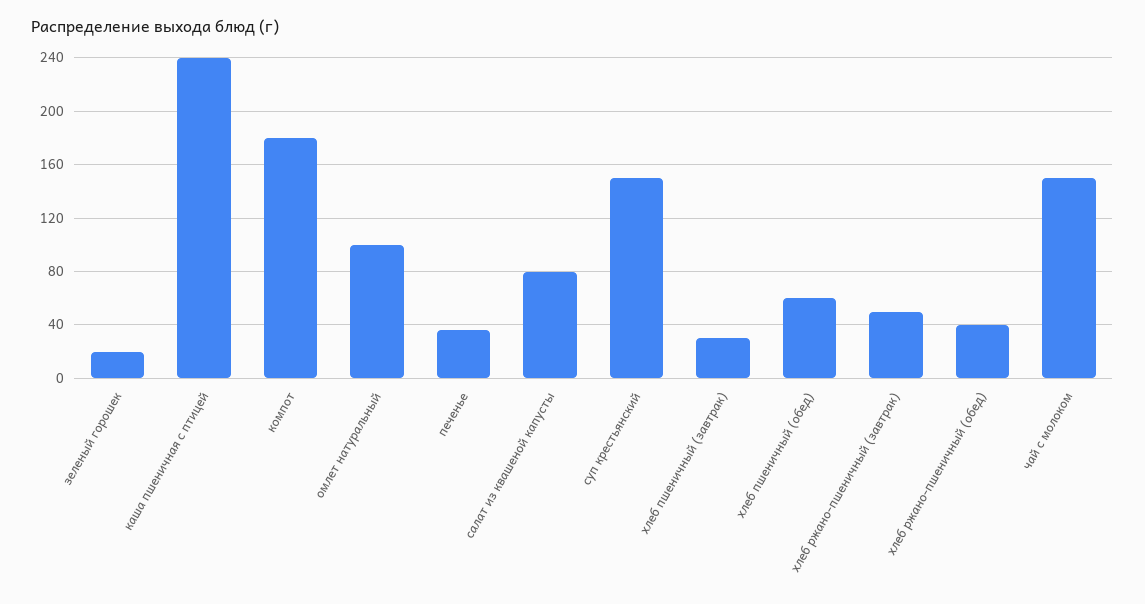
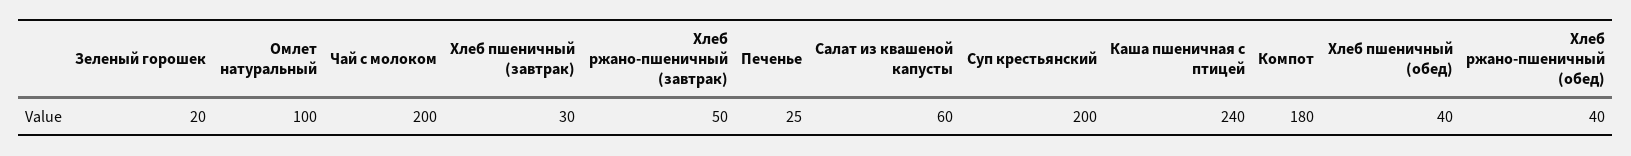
  {
    "зеленый горошек": 20,
    "каша пшеничная с птицей": 240,
    "компот": 180,
    "омлет натуральный": 100,
-   "печенье": 35,
+   "печенье": 25,
-   "салат из квашеной капусты": 80,
+   "салат из квашеной капусты": 60,
-   "суп крестьянский": 150,
+   "суп крестьянский": 200,
    "хлеб пшеничный (завтрак)": 30,
-   "хлеб пшеничный (обед)": 60,
+   "хлеб пшеничный (обед)": 40,
    "хлеб ржано-пшеничный (завтрак)": 50,
    "хлеб ржано-пшеничный (обед)": 40,
-   "чай с молоком": 150
+   "чай с молоком": 200
  }

